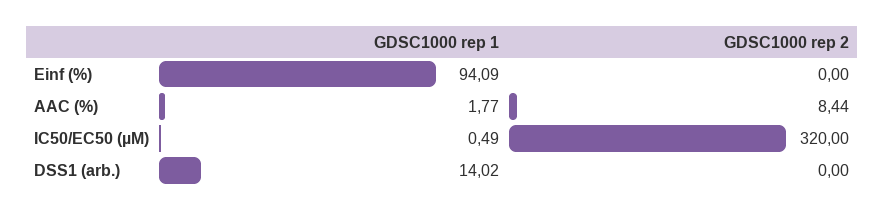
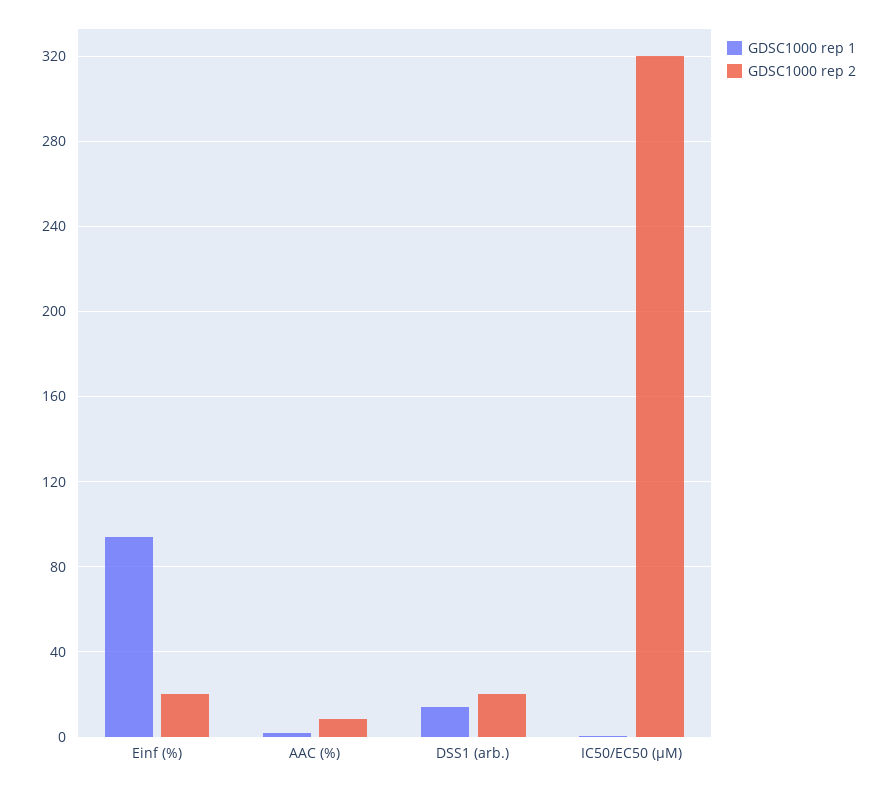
  {
    "GDSC1000 rep 1": {
      "Einf (%)": 94.09,
      "AAC (%)": 1.77,
      "IC50/EC50 (µM)": 0.49,
      "DSS1 (arb.)": 14.02
    },
    "GDSC1000 rep 2": {
-     "Einf (%)": 0,
+     "Einf (%)": 20,
      "AAC (%)": 8.44,
      "IC50/EC50 (µM)": 320,
-     "DSS1 (arb.)": 0
+     "DSS1 (arb.)": 20
    }
  }

